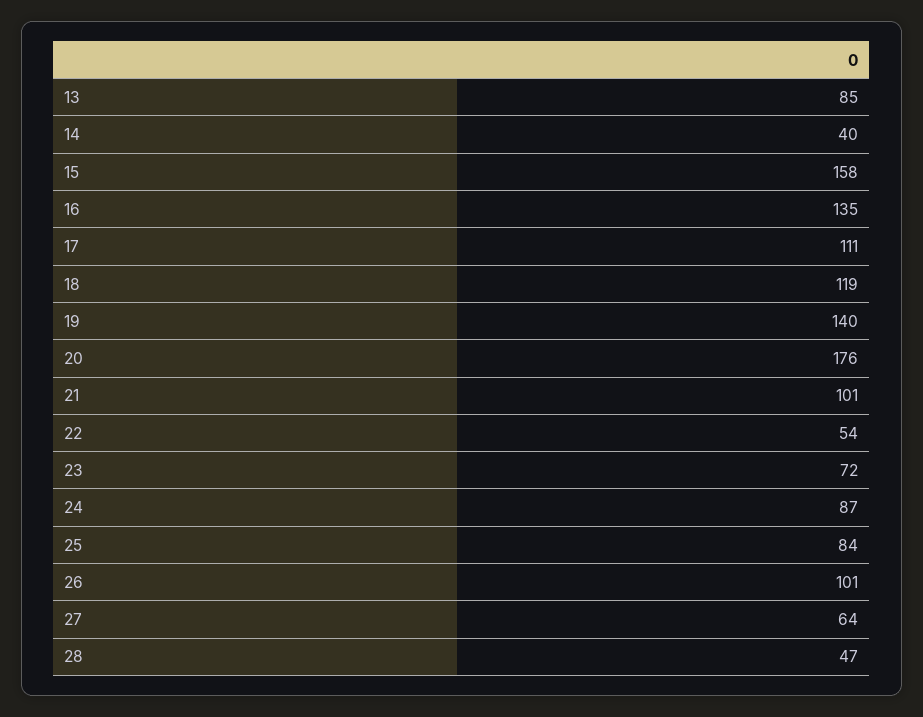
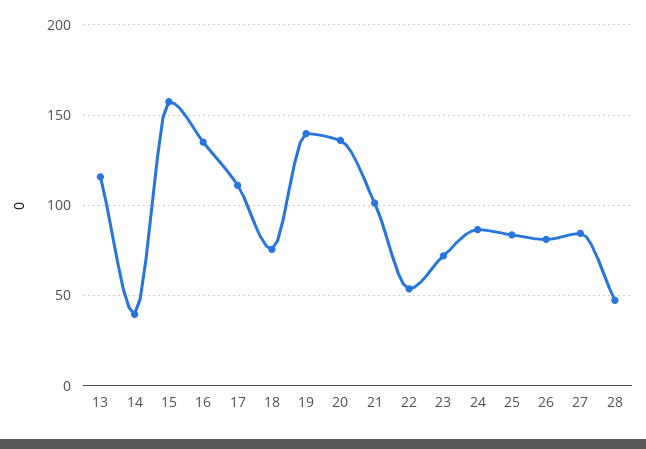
  {
-   "13": 85,
+   "13": 115,
    "14": 40,
    "15": 158,
    "16": 135,
    "17": 111,
-   "18": 119,
+   "18": 75,
    "19": 140,
-   "20": 176,
+   "20": 135,
    "21": 101,
    "22": 54,
    "23": 72,
    "24": 87,
    "25": 84,
-   "26": 101,
+   "26": 80,
-   "27": 64,
+   "27": 85,
    "28": 47
  }

